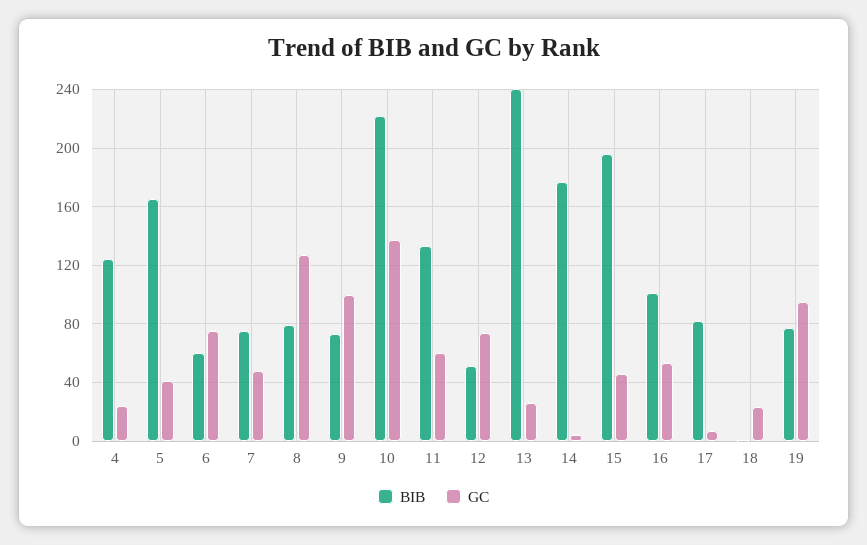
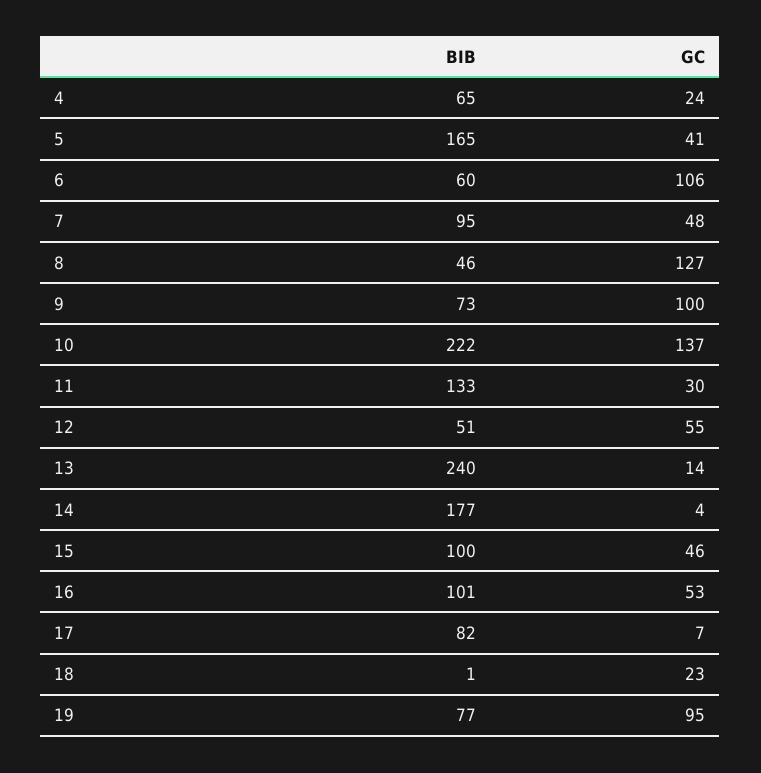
  {
    "BIB": {
-     "4": 125,
+     "4": 65,
      "5": 165,
      "6": 60,
-     "7": 75,
+     "7": 95,
-     "8": 80,
+     "8": 46,
      "9": 73,
      "10": 222,
      "11": 133,
      "12": 51,
      "13": 240,
      "14": 177,
-     "15": 195,
+     "15": 100,
      "16": 101,
      "17": 82,
      "18": 1,
      "19": 77
    },
    "GC": {
      "4": 24,
      "5": 41,
-     "6": 75,
+     "6": 106,
      "7": 48,
      "8": 127,
      "9": 100,
      "10": 137,
-     "11": 60,
+     "11": 30,
-     "12": 75,
+     "12": 55,
-     "13": 25,
+     "13": 14,
      "14": 4,
      "15": 46,
      "16": 53,
      "17": 7,
      "18": 23,
      "19": 95
    }
  }

